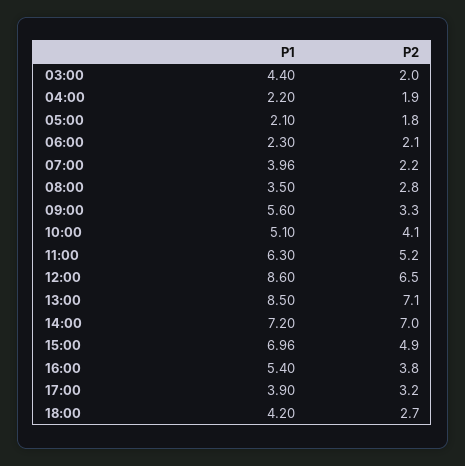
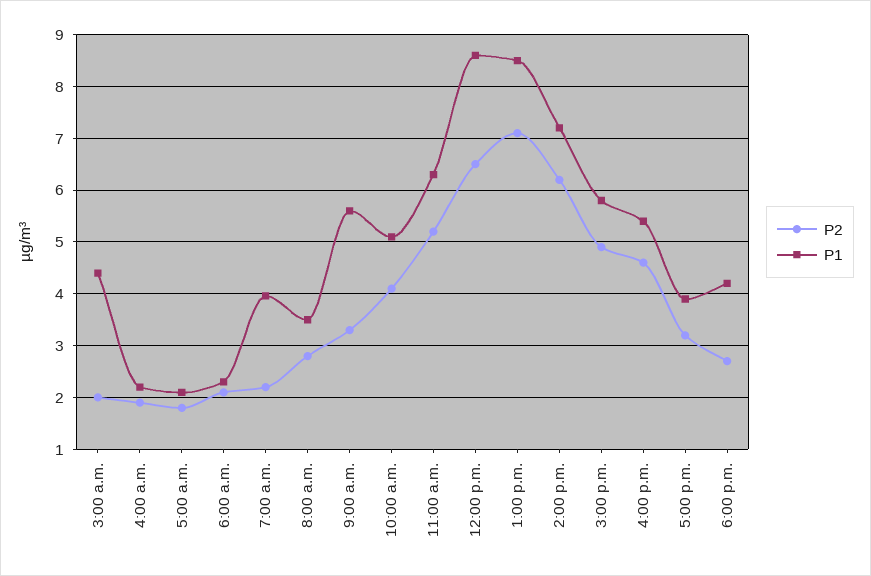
  {
    "P1": {
      "03:00": 4.4,
      "04:00": 2.2,
      "05:00": 2.1,
      "06:00": 2.3,
      "07:00": 3.96,
      "08:00": 3.5,
      "09:00": 5.6,
      "10:00": 5.1,
      "11:00": 6.3,
      "12:00": 8.6,
      "13:00": 8.5,
      "14:00": 7.2,
-     "15:00": 6.96,
+     "15:00": 5.8,
      "16:00": 5.4,
      "17:00": 3.9,
      "18:00": 4.2
    },
    "P2": {
      "03:00": 2,
      "04:00": 1.9,
      "05:00": 1.8,
      "06:00": 2.1,
      "07:00": 2.2,
      "08:00": 2.8,
      "09:00": 3.3,
      "10:00": 4.1,
      "11:00": 5.2,
      "12:00": 6.5,
      "13:00": 7.1,
-     "14:00": 7,
+     "14:00": 6.2,
      "15:00": 4.9,
-     "16:00": 3.8,
+     "16:00": 4.6,
      "17:00": 3.2,
      "18:00": 2.7
    }
  }

